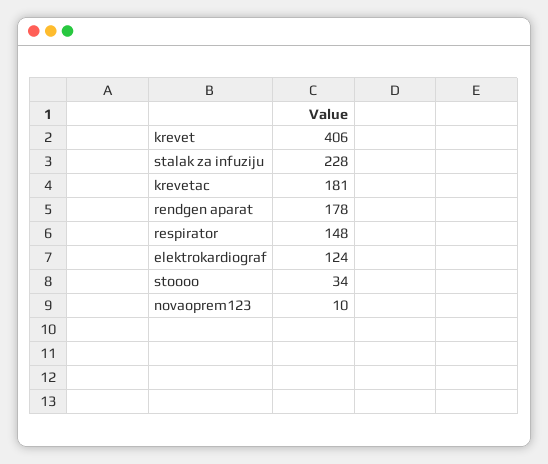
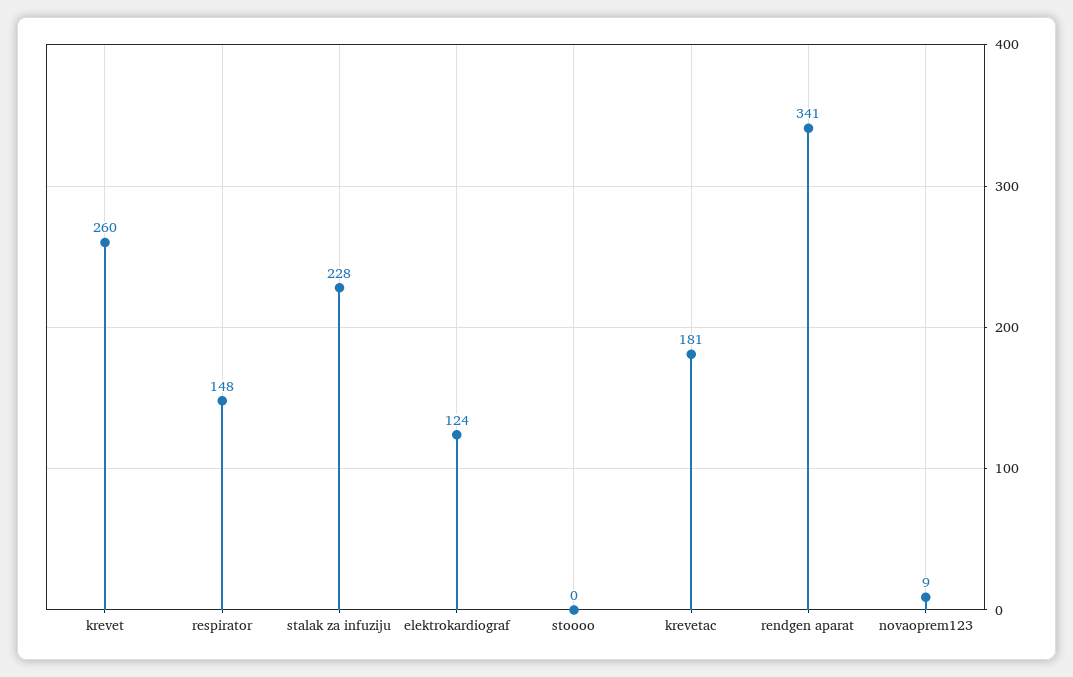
  {
-   "krevet": 406,
+   "krevet": 260,
    "stalak za infuziju": 228,
    "krevetac": 181,
-   "rendgen aparat": 178,
+   "rendgen aparat": 341,
    "respirator": 148,
    "elektrokardiograf": 124,
-   "stoooo": 34,
+   "stoooo": 0,
-   "novaoprem123": 10
+   "novaoprem123": 9
  }

